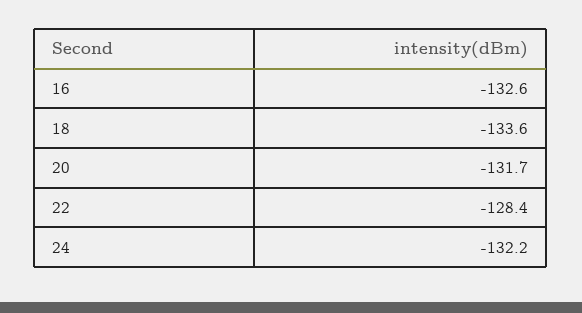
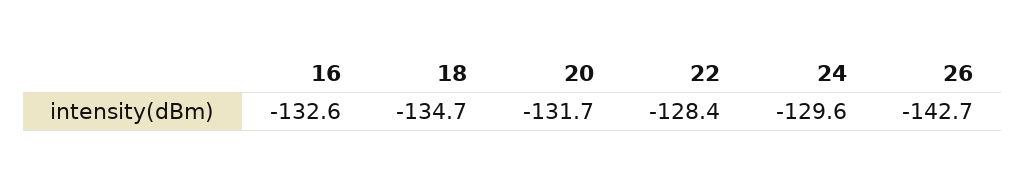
  {
    "16": -132.6,
-   "18": -133.6,
+   "18": -134.7,
    "20": -131.7,
    "22": -128.4,
-   "24": -132.2
+   "24": -129.6,
+   "26": -142.7
  }

